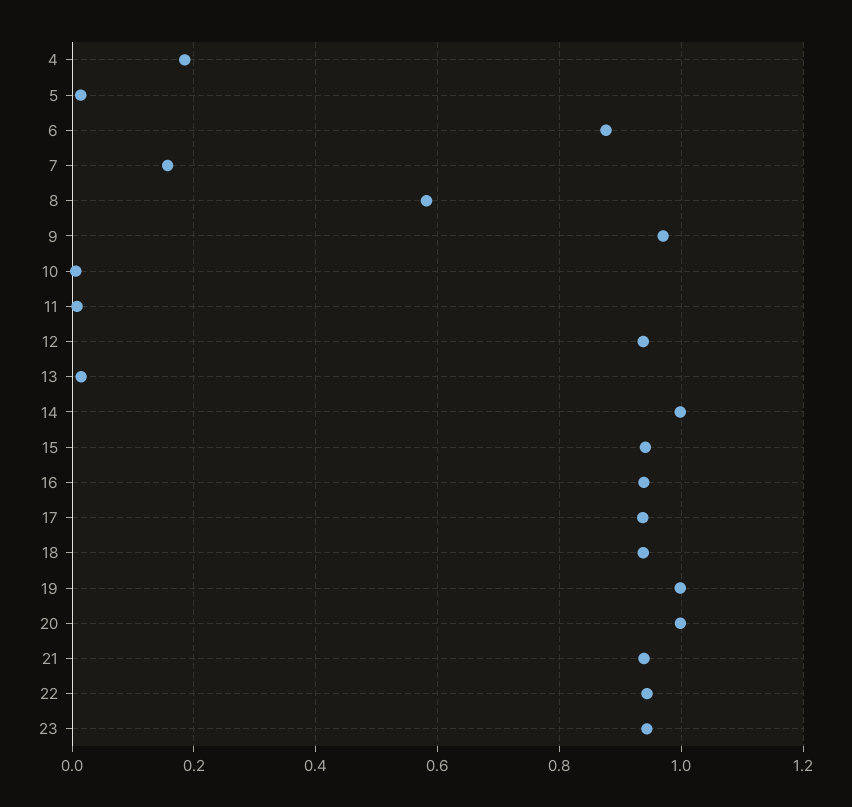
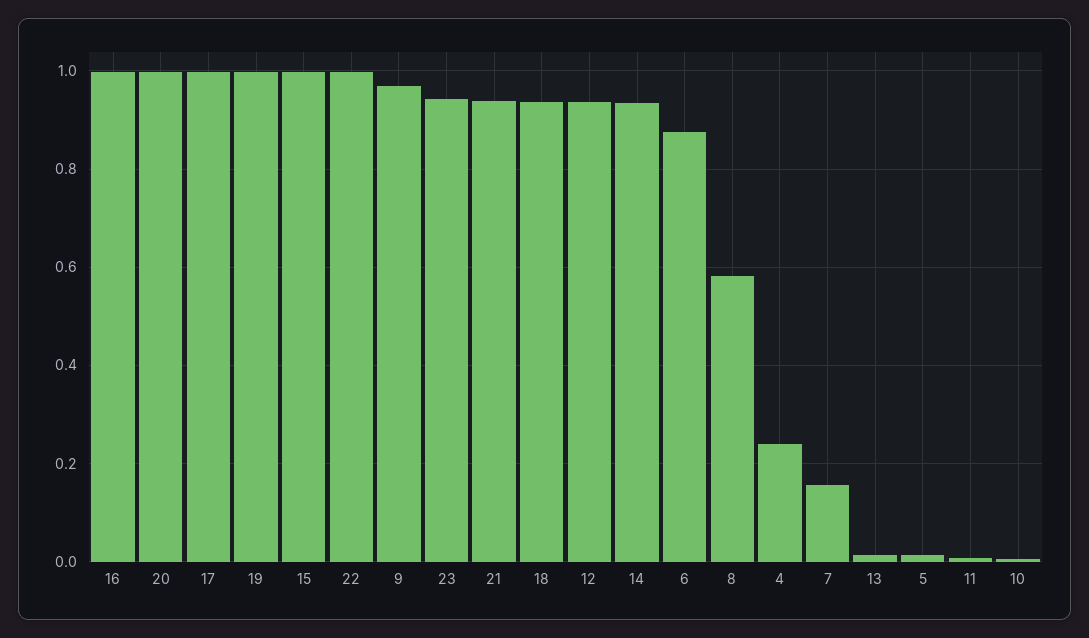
  {
-   "4": 0.18,
+   "4": 0.24,
    "5": 0.02,
    "6": 0.88,
    "7": 0.16,
    "8": 0.58,
    "9": 0.98,
    "10": 0,
    "11": 0,
    "12": 0.94,
    "13": 0.02,
-   "14": 1,
+   "14": 0.94,
-   "15": 0.94,
+   "15": 1,
-   "16": 0.94,
+   "16": 1,
-   "17": 0.94,
+   "17": 1,
    "18": 0.94,
    "19": 1,
    "20": 1,
    "21": 0.94,
-   "22": 0.94,
+   "22": 1,
    "23": 0.94
  }

